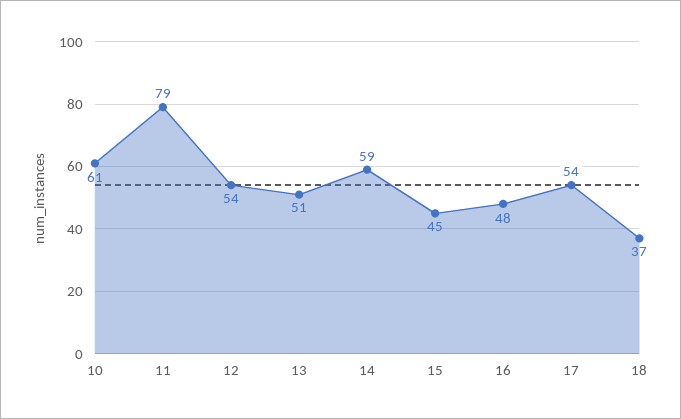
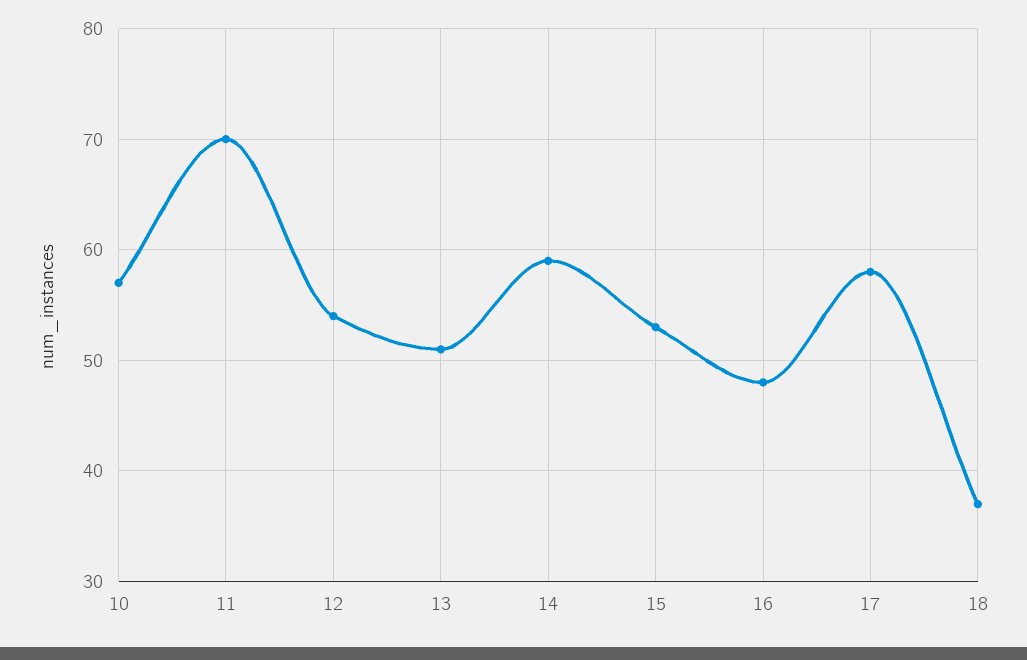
  {
-   "10": 61,
+   "10": 57,
-   "11": 79,
+   "11": 70,
    "12": 54,
    "13": 51,
    "14": 59,
-   "15": 45,
+   "15": 53,
    "16": 48,
-   "17": 54,
+   "17": 58,
    "18": 37
  }

